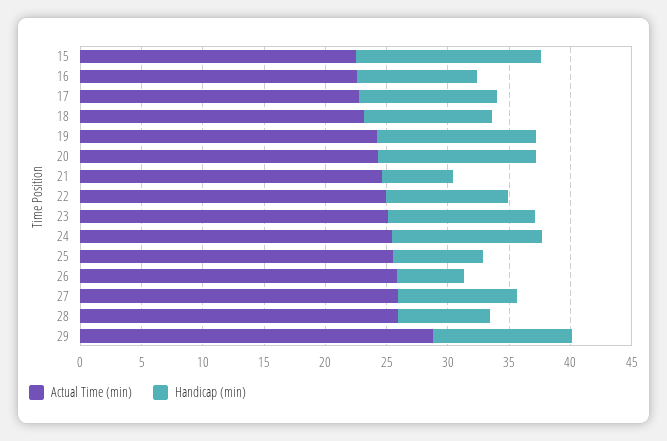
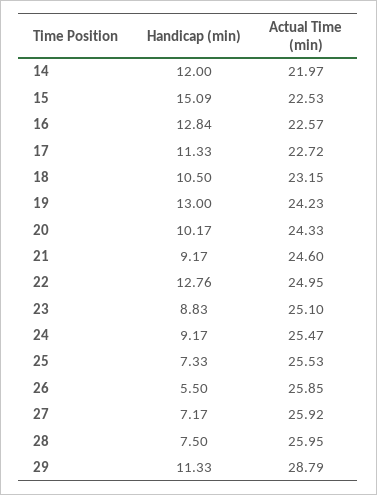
  {
    "Actual Time (min)": {
      "15": 22.53,
      "16": 22.57,
      "17": 22.72,
      "18": 23.15,
      "19": 24.23,
      "20": 24.33,
      "21": 24.6,
      "22": 24.95,
      "23": 25.1,
      "24": 25.47,
      "25": 25.53,
      "26": 25.85,
      "27": 25.92,
      "28": 25.95,
-     "29": 28.79
+     "29": 28.79,
+     "14": 21.97
    },
    "Handicap (min)": {
      "15": 15.09,
-     "16": 10,
+     "16": 12.84,
      "17": 11.33,
      "18": 10.5,
      "19": 13,
-     "20": 13,
+     "20": 10.17,
-     "21": 6,
+     "21": 9.17,
-     "22": 10,
+     "22": 12.76,
-     "23": 12,
+     "23": 8.83,
-     "24": 12,
+     "24": 9.17,
      "25": 7.33,
      "26": 5.5,
-     "27": 10,
+     "27": 7.17,
      "28": 7.5,
-     "29": 11.33
+     "29": 11.33,
+     "14": 12
    }
  }

